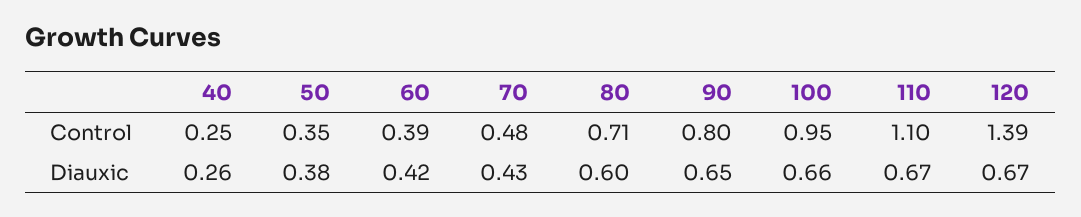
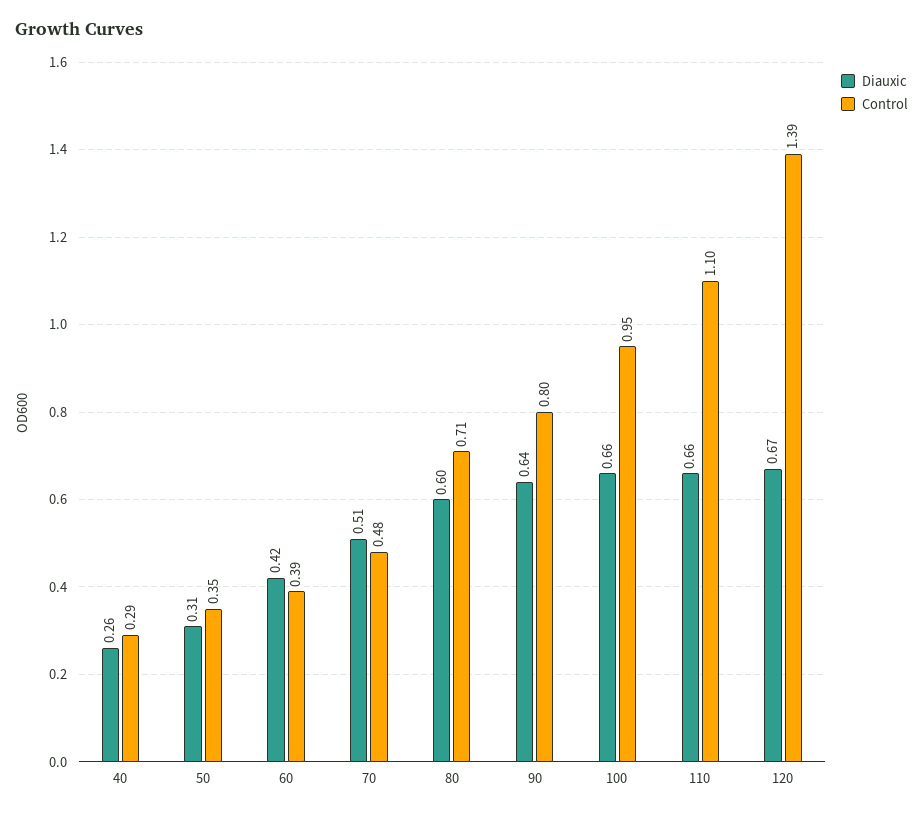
  {
    "Control": {
-     "40": 0.25,
+     "40": 0.29,
      "50": 0.35,
      "60": 0.39,
      "70": 0.48,
      "80": 0.71,
      "90": 0.8,
      "100": 0.95,
      "110": 1.1,
      "120": 1.39
    },
    "Diauxic": {
      "40": 0.26,
-     "50": 0.38,
+     "50": 0.31,
      "60": 0.42,
-     "70": 0.43,
+     "70": 0.51,
      "80": 0.6,
-     "90": 0.65,
+     "90": 0.64,
      "100": 0.66,
-     "110": 0.67,
+     "110": 0.66,
      "120": 0.67
    }
  }

